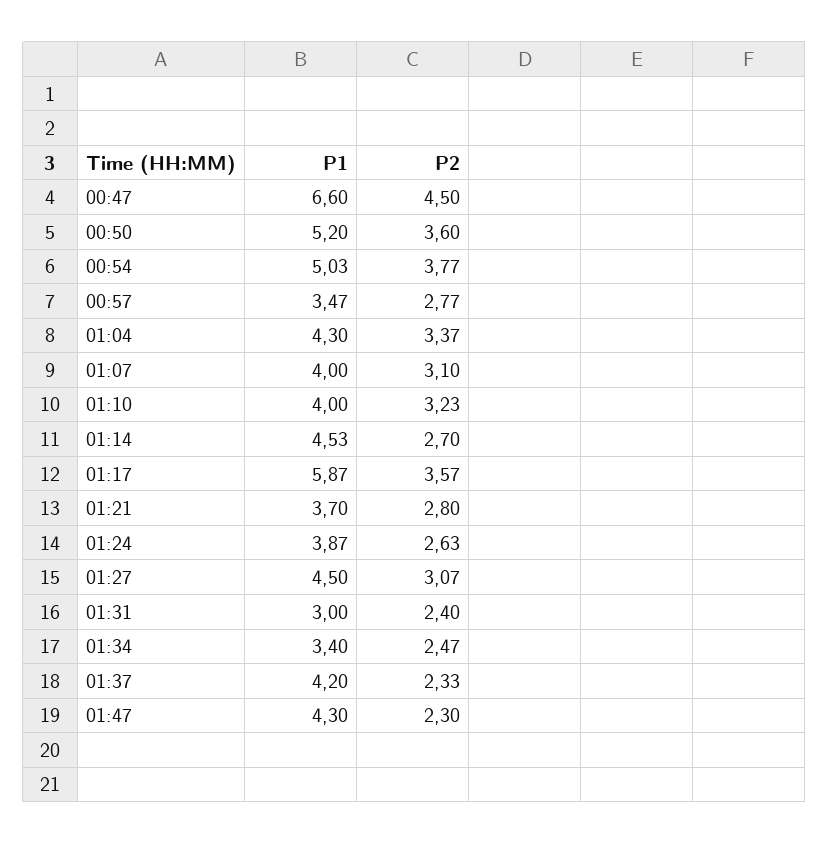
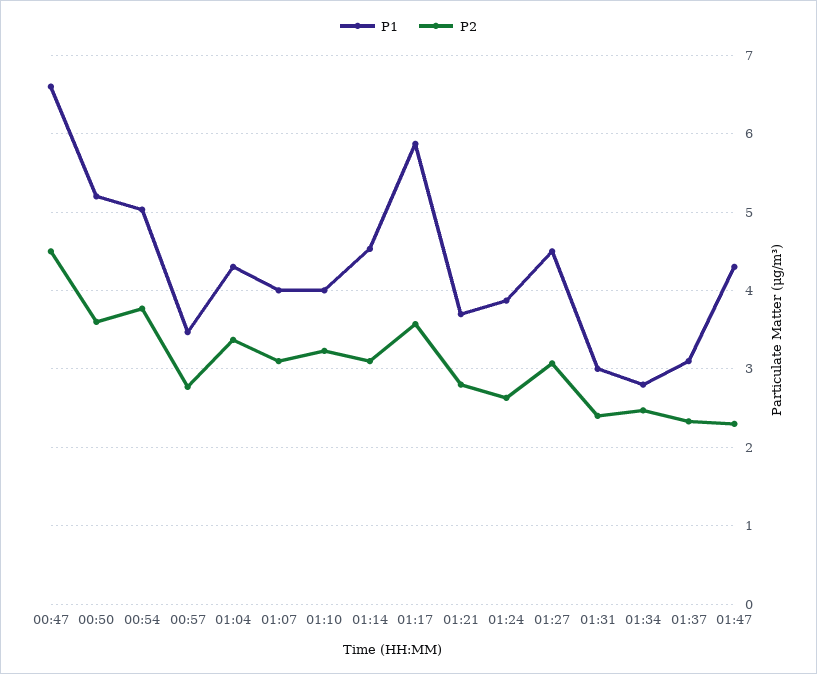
  {
    "P1": {
      "00:47": 6.6,
      "00:50": 5.2,
      "00:54": 5.03,
      "00:57": 3.47,
      "01:04": 4.3,
      "01:07": 4,
      "01:10": 4,
      "01:14": 4.53,
      "01:17": 5.87,
      "01:21": 3.7,
      "01:24": 3.87,
      "01:27": 4.5,
      "01:31": 3,
-     "01:34": 3.4,
+     "01:34": 2.8,
-     "01:37": 4.2,
+     "01:37": 3.1,
      "01:47": 4.3
    },
    "P2": {
      "00:47": 4.5,
      "00:50": 3.6,
      "00:54": 3.77,
      "00:57": 2.77,
      "01:04": 3.37,
      "01:07": 3.1,
      "01:10": 3.23,
-     "01:14": 2.7,
+     "01:14": 3.1,
      "01:17": 3.57,
      "01:21": 2.8,
      "01:24": 2.63,
      "01:27": 3.07,
      "01:31": 2.4,
      "01:34": 2.47,
      "01:37": 2.33,
      "01:47": 2.3
    }
  }

